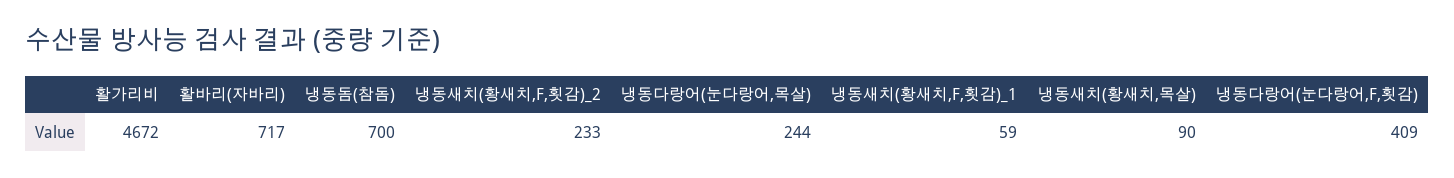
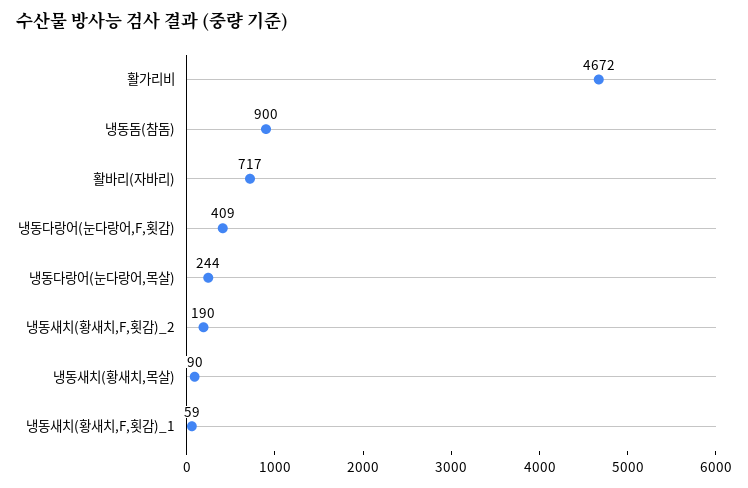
  {
    "활가리비": 4672,
    "활바리(자바리)": 717,
-   "냉동돔(참돔)": 700,
+   "냉동돔(참돔)": 900,
-   "냉동새치(황새치,F,횟감)_2": 233,
+   "냉동새치(황새치,F,횟감)_2": 190,
    "냉동다랑어(눈다랑어,목살)": 244,
    "냉동새치(황새치,F,횟감)_1": 59,
    "냉동새치(황새치,목살)": 90,
    "냉동다랑어(눈다랑어,F,횟감)": 409
  }

